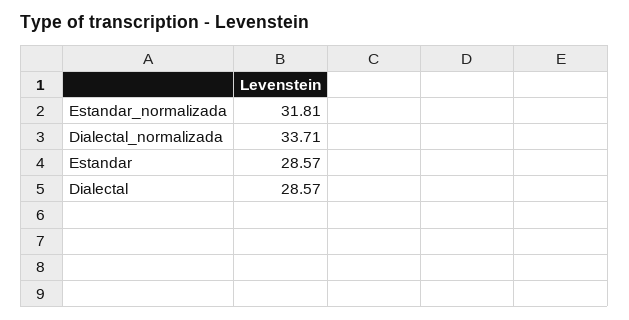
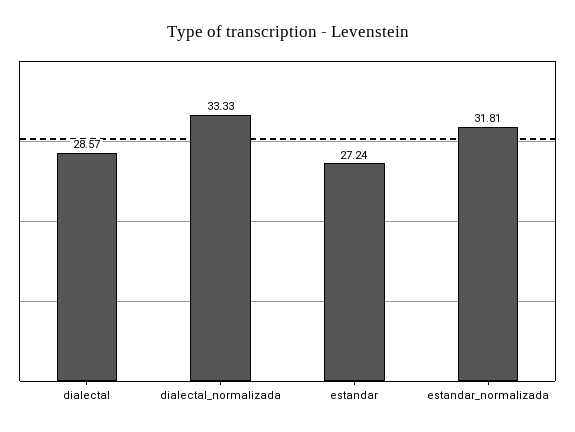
  {
    "Estandar_normalizada": 31.81,
-   "Dialectal_normalizada": 33.71,
+   "Dialectal_normalizada": 33.33,
-   "Estandar": 28.57,
+   "Estandar": 27.24,
    "Dialectal": 28.57
  }

